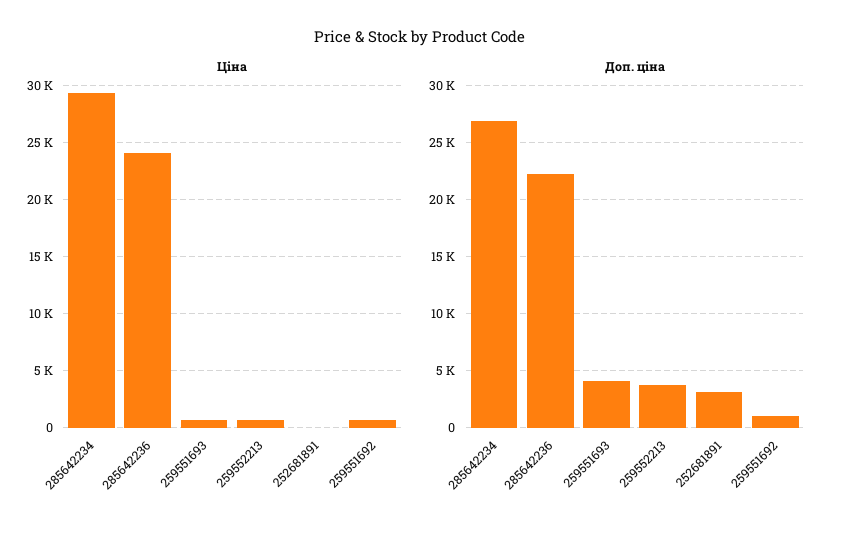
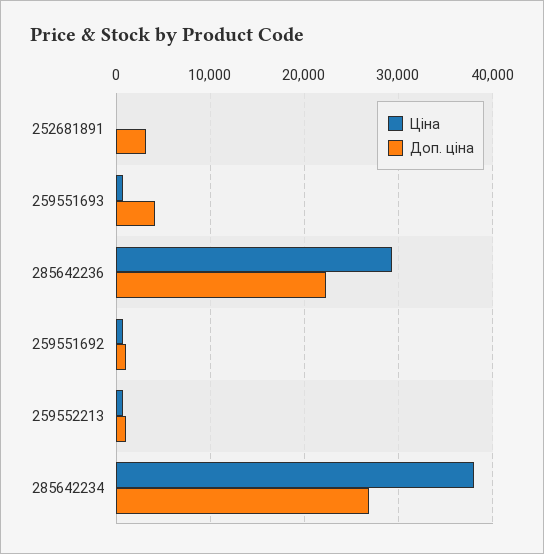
  {
    "Ціна": {
-     "285642234": 29000,
+     "285642234": 38000,
-     "285642236": 24000,
+     "285642236": 29000,
      "259551693": 1000,
      "259552213": 1000,
      "252681891": 0,
      "259551692": 1000
    },
    "Доп. ціна": {
      "285642234": 27000,
      "285642236": 22000,
      "259551693": 4000,
-     "259552213": 4000,
+     "259552213": 1000,
      "252681891": 3000,
      "259551692": 1000
    }
  }

